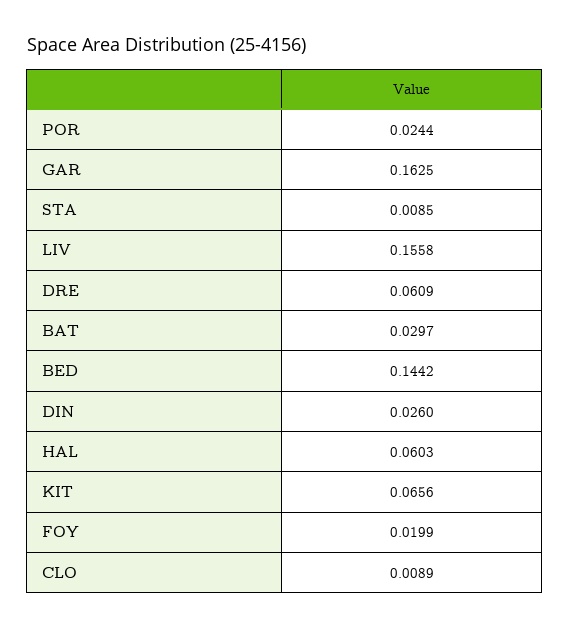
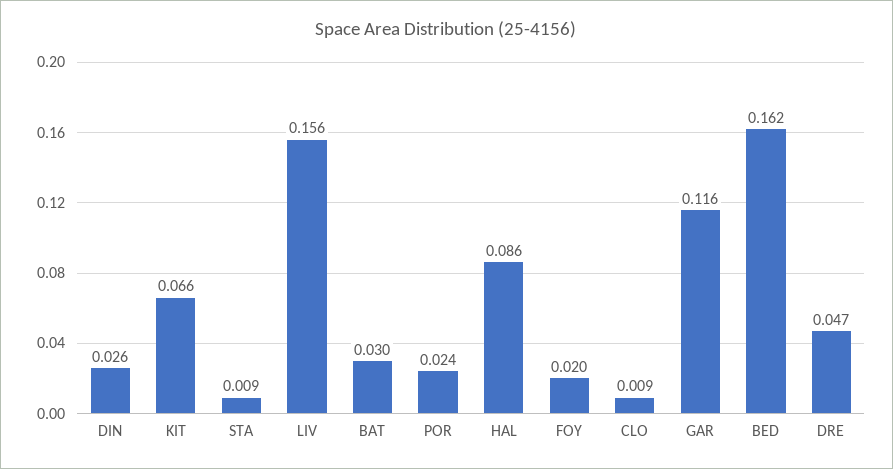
  {
    "POR": 0.0244,
-   "GAR": 0.1625,
+   "GAR": 0.116,
    "STA": 0.0085,
    "LIV": 0.1558,
-   "DRE": 0.0609,
+   "DRE": 0.047,
    "BAT": 0.0297,
-   "BED": 0.1442,
+   "BED": 0.162,
    "DIN": 0.026,
-   "HAL": 0.0603,
+   "HAL": 0.086,
    "KIT": 0.0656,
    "FOY": 0.0199,
    "CLO": 0.0089
  }

